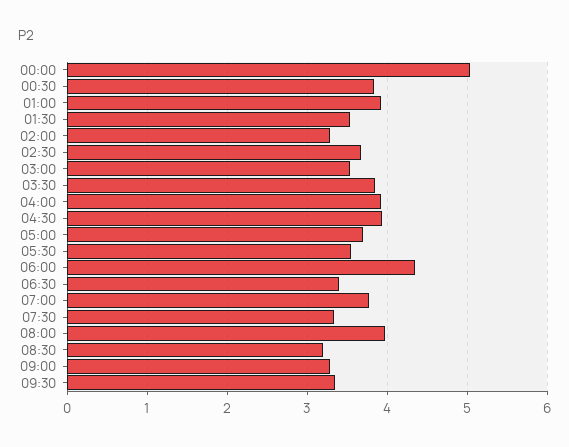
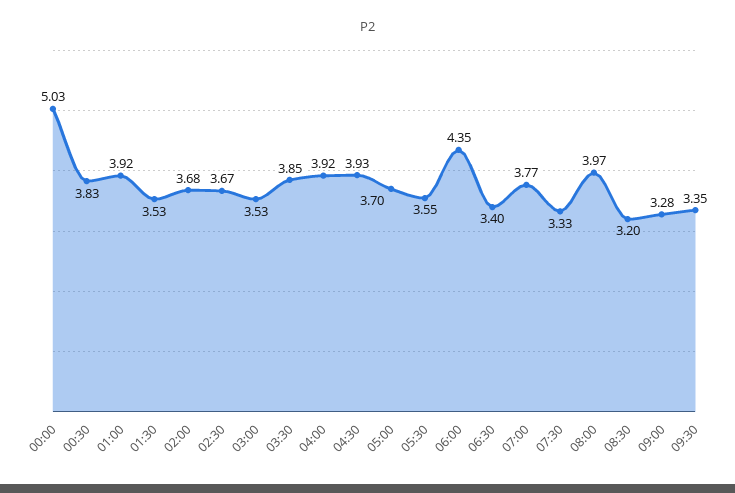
  {
    "00:00": 5.03,
    "00:30": 3.83,
    "01:00": 3.92,
    "01:30": 3.53,
-   "02:00": 3.3,
+   "02:00": 3.68,
    "02:30": 3.67,
    "03:00": 3.53,
    "03:30": 3.85,
    "04:00": 3.92,
    "04:30": 3.93,
    "05:00": 3.7,
    "05:30": 3.55,
    "06:00": 4.35,
    "06:30": 3.4,
    "07:00": 3.77,
    "07:30": 3.33,
    "08:00": 3.97,
    "08:30": 3.2,
    "09:00": 3.28,
    "09:30": 3.35
  }

